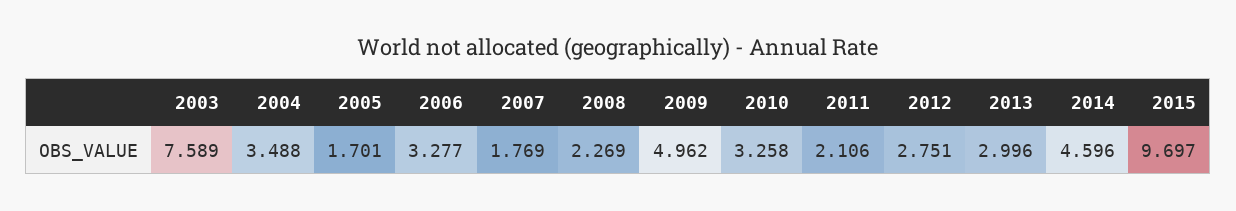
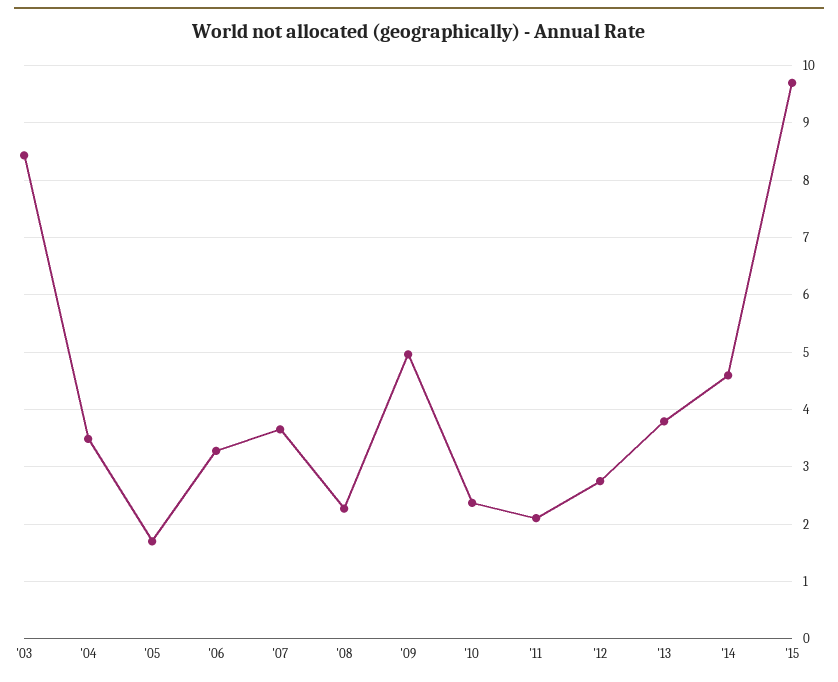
  {
-   "2003": 7.589,
+   "2003": 8.4,
    "2004": 3.488,
    "2005": 1.701,
    "2006": 3.277,
-   "2007": 1.769,
+   "2007": 3.6,
    "2008": 2.269,
    "2009": 4.962,
-   "2010": 3.258,
+   "2010": 2.4,
    "2011": 2.106,
    "2012": 2.751,
-   "2013": 2.996,
+   "2013": 3.8,
    "2014": 4.596,
    "2015": 9.697
  }

